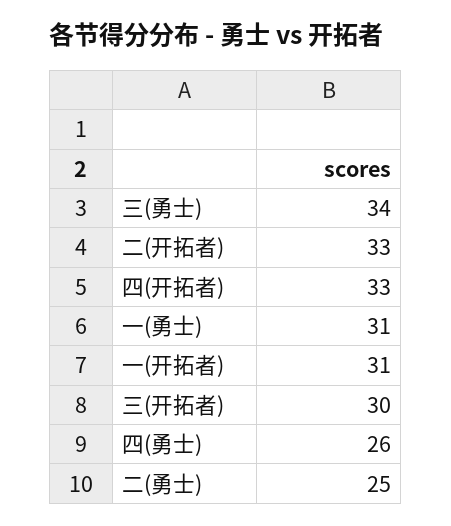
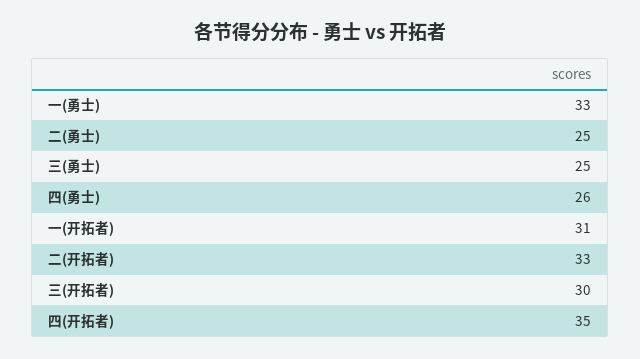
  {
-   "三(勇士)": 34,
+   "三(勇士)": 25,
    "二(开拓者)": 33,
-   "四(开拓者)": 33,
+   "四(开拓者)": 35,
-   "一(勇士)": 31,
+   "一(勇士)": 33,
    "一(开拓者)": 31,
    "三(开拓者)": 30,
    "四(勇士)": 26,
    "二(勇士)": 25
  }

